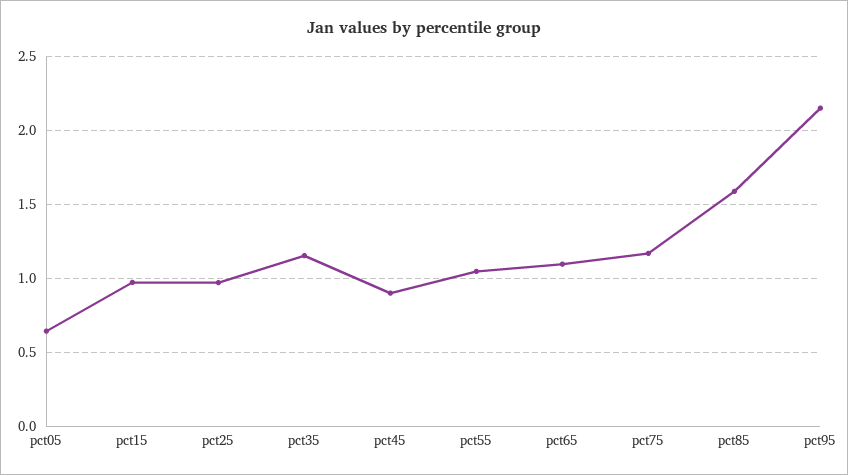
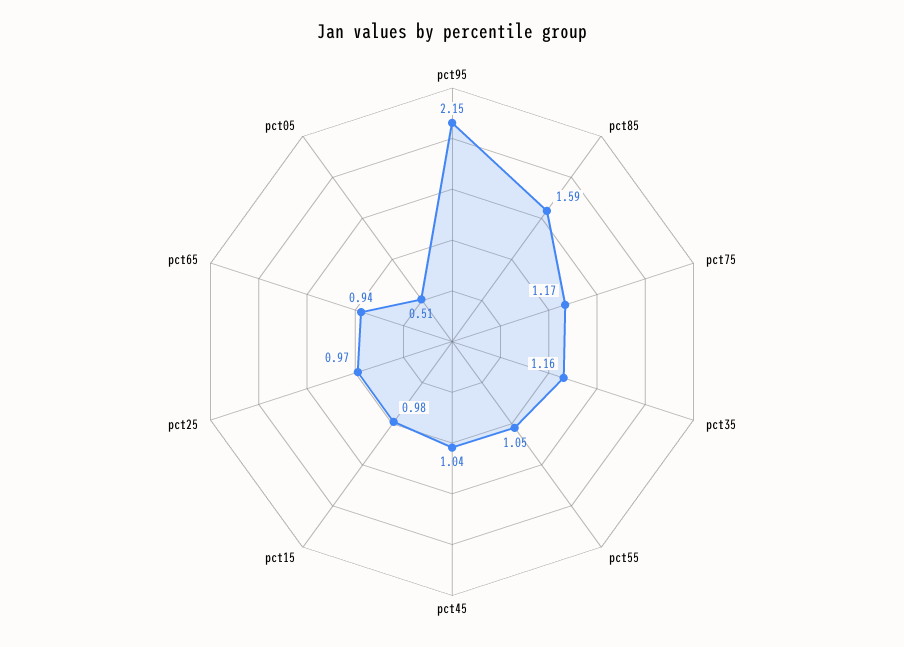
  {
-   "pct05": 0.65,
+   "pct05": 0.51,
    "pct15": 0.98,
    "pct25": 0.97,
    "pct35": 1.16,
-   "pct45": 0.9,
+   "pct45": 1.04,
    "pct55": 1.05,
-   "pct65": 1.1,
+   "pct65": 0.94,
    "pct75": 1.17,
    "pct85": 1.59,
    "pct95": 2.15
  }

